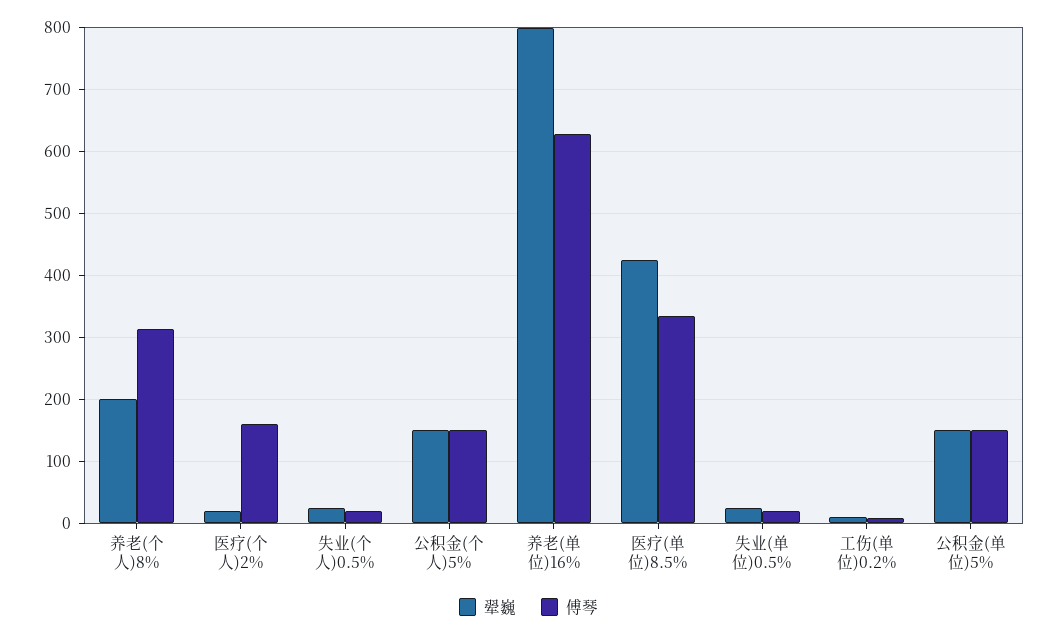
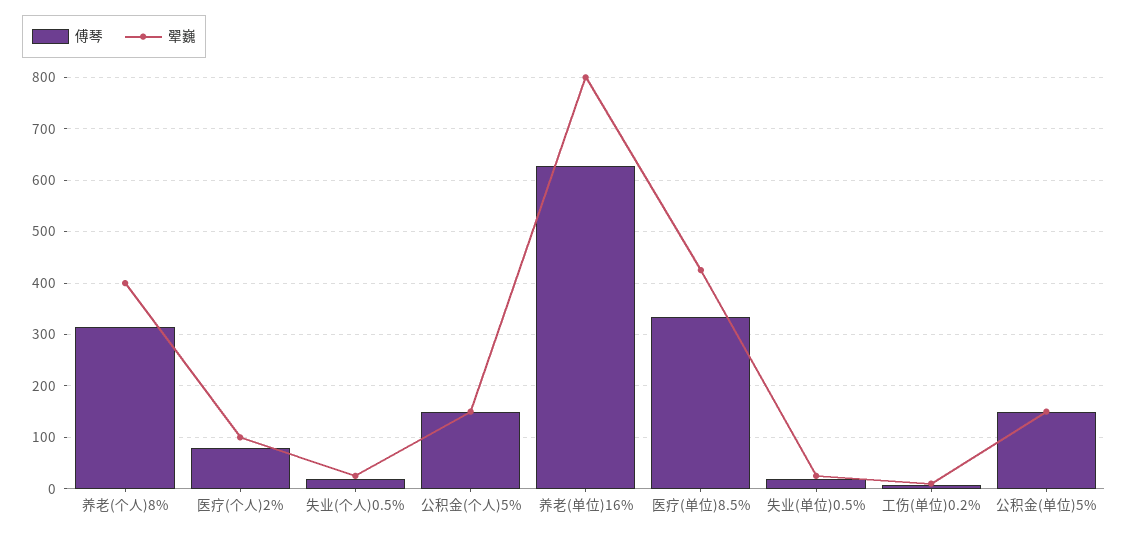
  {
    "翚巍": {
-     "养老(个人)8%": 200,
+     "养老(个人)8%": 400,
-     "医疗(个人)2%": 20,
+     "医疗(个人)2%": 100,
      "失业(个人)0.5%": 30,
      "公积金(个人)5%": 150,
      "养老(单位)16%": 800,
      "医疗(单位)8.5%": 430,
      "失业(单位)0.5%": 30,
      "工伤(单位)0.2%": 10,
      "公积金(单位)5%": 150
    },
    "傅琴": {
      "养老(个人)8%": 310,
-     "医疗(个人)2%": 160,
+     "医疗(个人)2%": 80,
      "失业(个人)0.5%": 20,
      "公积金(个人)5%": 150,
      "养老(单位)16%": 630,
      "医疗(单位)8.5%": 330,
      "失业(单位)0.5%": 20,
      "工伤(单位)0.2%": 10,
      "公积金(单位)5%": 150
    }
  }

